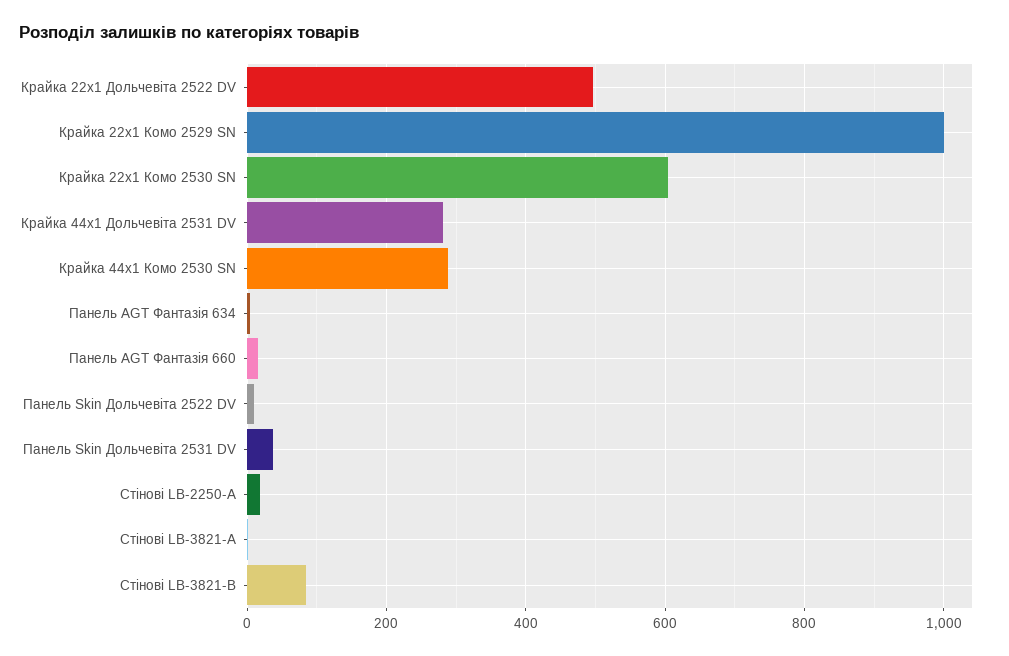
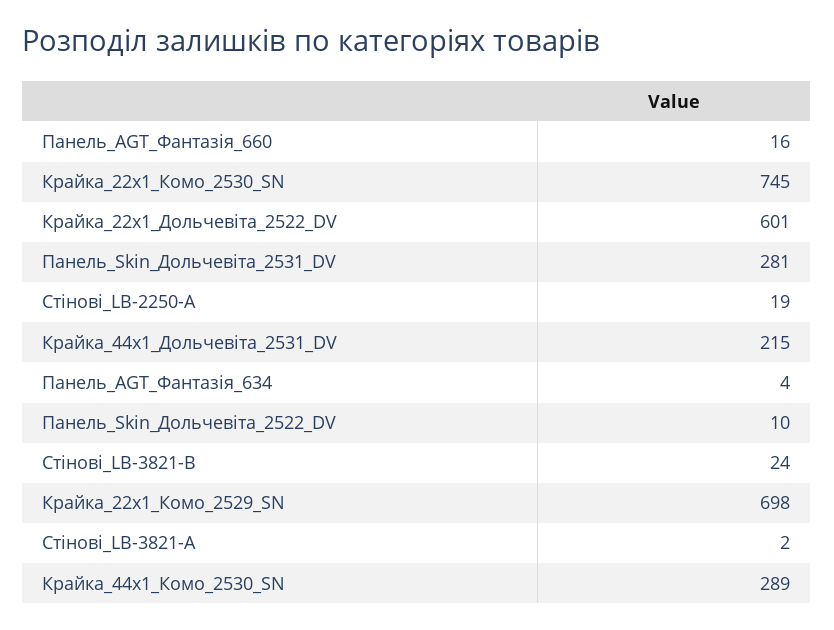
  {
-   "Крайка 22x1 Дольчевіта 2522 DV": 500,
+   "Крайка 22x1 Дольчевіта 2522 DV": 601,
-   "Крайка 22x1 Комо 2529 SN": 1000,
+   "Крайка 22x1 Комо 2529 SN": 698,
-   "Крайка 22x1 Комо 2530 SN": 600,
+   "Крайка 22x1 Комо 2530 SN": 745,
-   "Крайка 44x1 Дольчевіта 2531 DV": 280,
+   "Крайка 44x1 Дольчевіта 2531 DV": 215,
    "Крайка 44x1 Комо 2530 SN": 289,
    "Панель AGT Фантазія 634": 4,
    "Панель AGT Фантазія 660": 16,
    "Панель Skin Дольчевіта 2522 DV": 10,
-   "Панель Skin Дольчевіта 2531 DV": 40,
+   "Панель Skin Дольчевіта 2531 DV": 281,
    "Стінові LB-2250-А": 19,
    "Стінові LB-3821-А": 2,
-   "Стінові LB-3821-В": 80
+   "Стінові LB-3821-В": 24
  }

